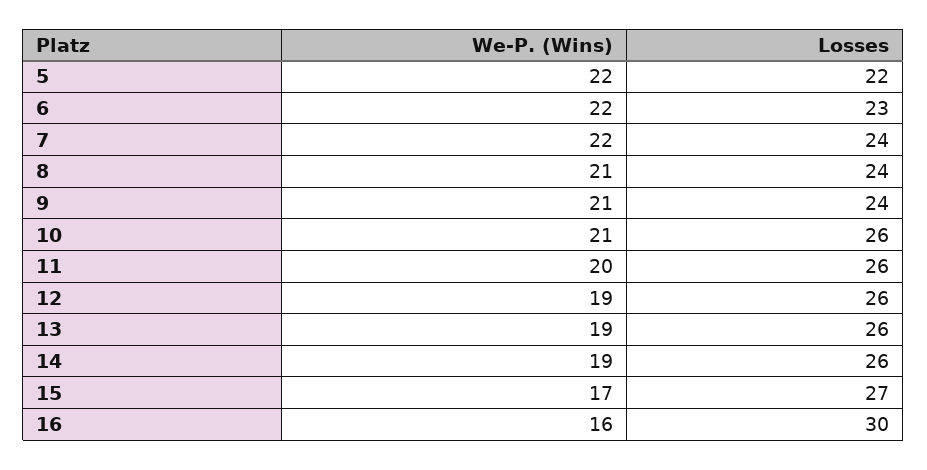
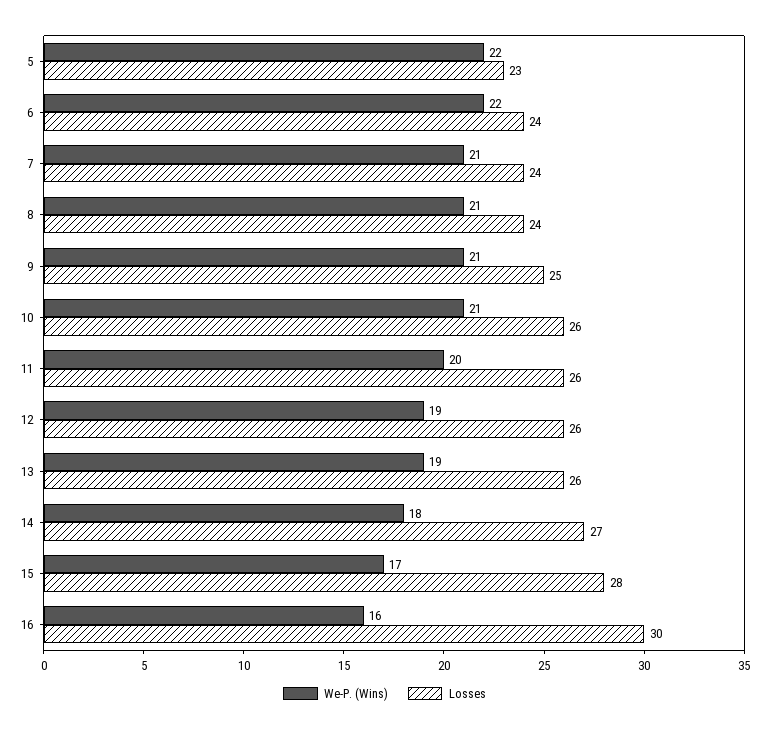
  {
    "We-P. (Wins)": {
      "5": 22,
      "6": 22,
-     "7": 22,
+     "7": 21,
      "8": 21,
      "9": 21,
      "10": 21,
      "11": 20,
      "12": 19,
      "13": 19,
-     "14": 19,
+     "14": 18,
      "15": 17,
      "16": 16
    },
    "Losses": {
-     "5": 22,
+     "5": 23,
-     "6": 23,
+     "6": 24,
      "7": 24,
      "8": 24,
-     "9": 24,
+     "9": 25,
      "10": 26,
      "11": 26,
      "12": 26,
      "13": 26,
-     "14": 26,
+     "14": 27,
-     "15": 27,
+     "15": 28,
      "16": 30
    }
  }

